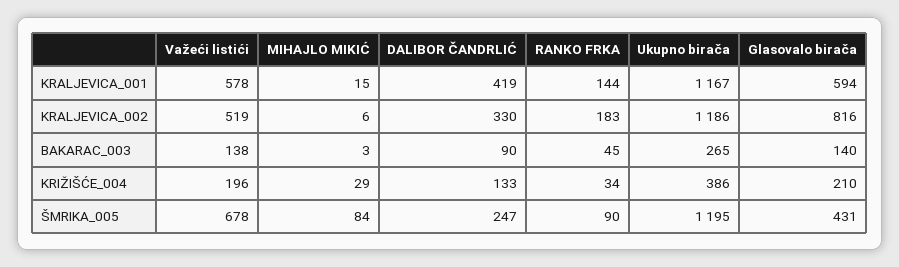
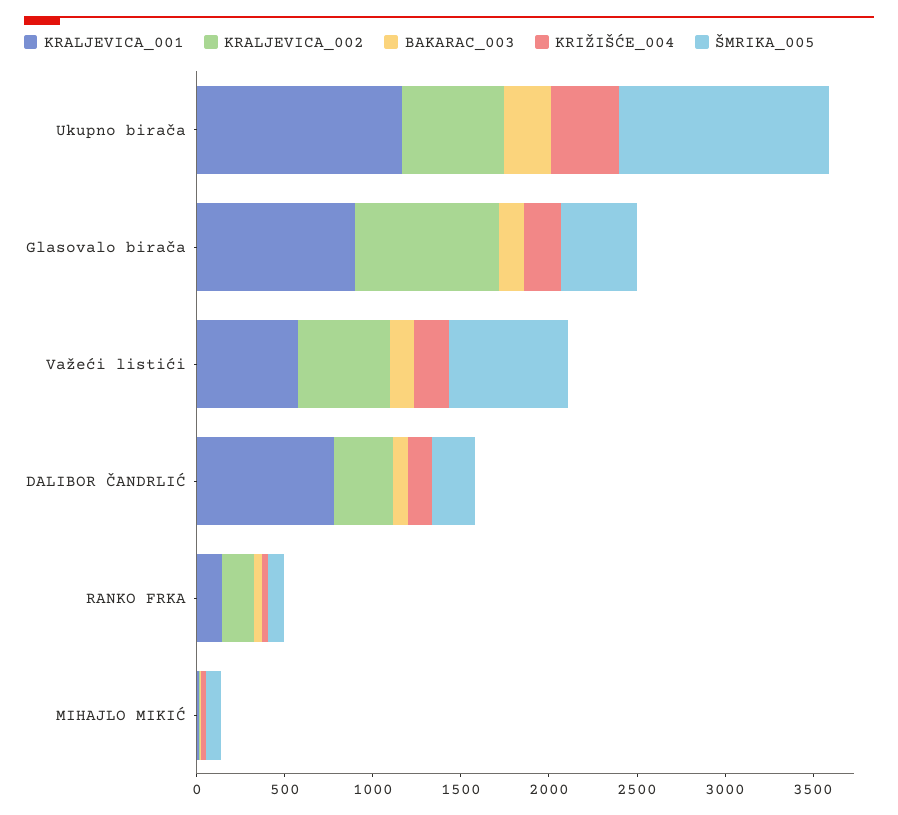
  {
    "KRALJEVICA_001": {
      "Važeći listići": 578,
      "MIHAJLO MIKIĆ": 15,
-     "DALIBOR ČANDRLIĆ": 419,
+     "DALIBOR ČANDRLIĆ": 800,
      "RANKO FRKA": 144,
      "Ukupno birača": 1167,
-     "Glasovalo birača": 594
+     "Glasovalo birača": 900
    },
    "KRALJEVICA_002": {
      "Važeći listići": 519,
      "MIHAJLO MIKIĆ": 6,
      "DALIBOR ČANDRLIĆ": 330,
      "RANKO FRKA": 183,
-     "Ukupno birača": 1186,
+     "Ukupno birača": 600,
      "Glasovalo birača": 816
    },
    "BAKARAC_003": {
      "Važeći listići": 138,
      "MIHAJLO MIKIĆ": 3,
      "DALIBOR ČANDRLIĆ": 90,
      "RANKO FRKA": 45,
      "Ukupno birača": 265,
      "Glasovalo birača": 140
    },
    "KRIŽIŠĆE_004": {
      "Važeći listići": 196,
      "MIHAJLO MIKIĆ": 29,
      "DALIBOR ČANDRLIĆ": 133,
      "RANKO FRKA": 34,
      "Ukupno birača": 386,
      "Glasovalo birača": 210
    },
    "ŠMRIKA_005": {
      "Važeći listići": 678,
      "MIHAJLO MIKIĆ": 84,
      "DALIBOR ČANDRLIĆ": 247,
      "RANKO FRKA": 90,
      "Ukupno birača": 1195,
      "Glasovalo birača": 431
    }
  }

